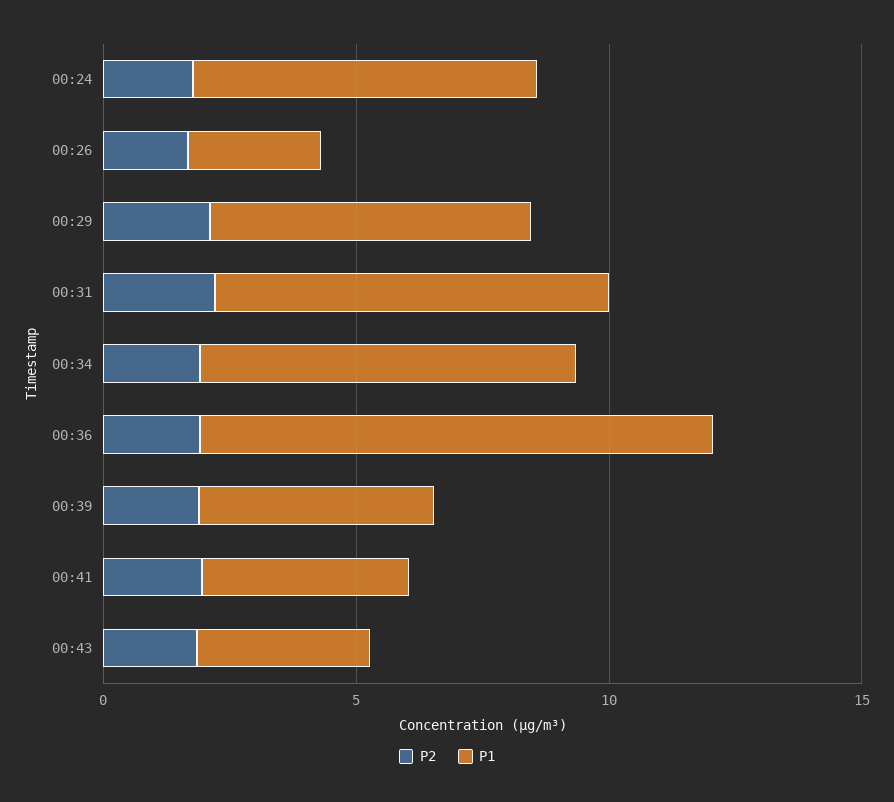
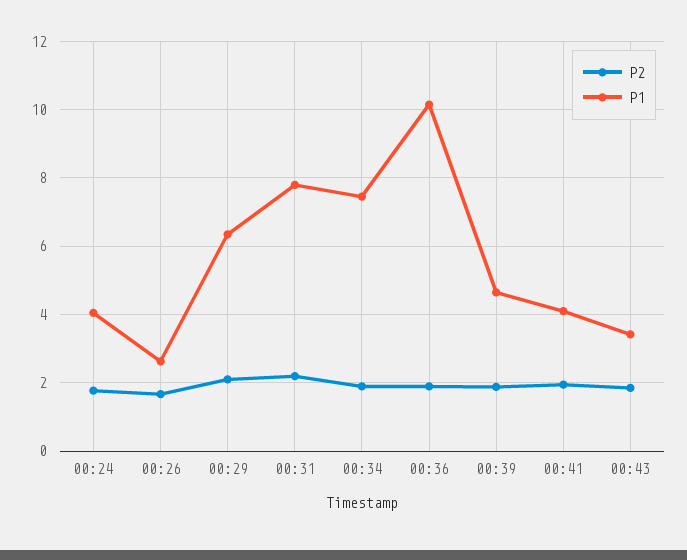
  {
    "P2": {
      "00:24": 1.8,
      "00:26": 1.6,
      "00:29": 2.2,
      "00:31": 2.2,
      "00:34": 2,
      "00:36": 2,
      "00:39": 1.8,
      "00:41": 2,
      "00:43": 1.8
    },
    "P1": {
-     "00:24": 7,
+     "00:24": 4,
      "00:26": 2.6,
      "00:29": 6.4,
      "00:31": 7.8,
      "00:34": 7.4,
      "00:36": 10.2,
      "00:39": 4.6,
      "00:41": 4.2,
      "00:43": 3.4
    }
  }

